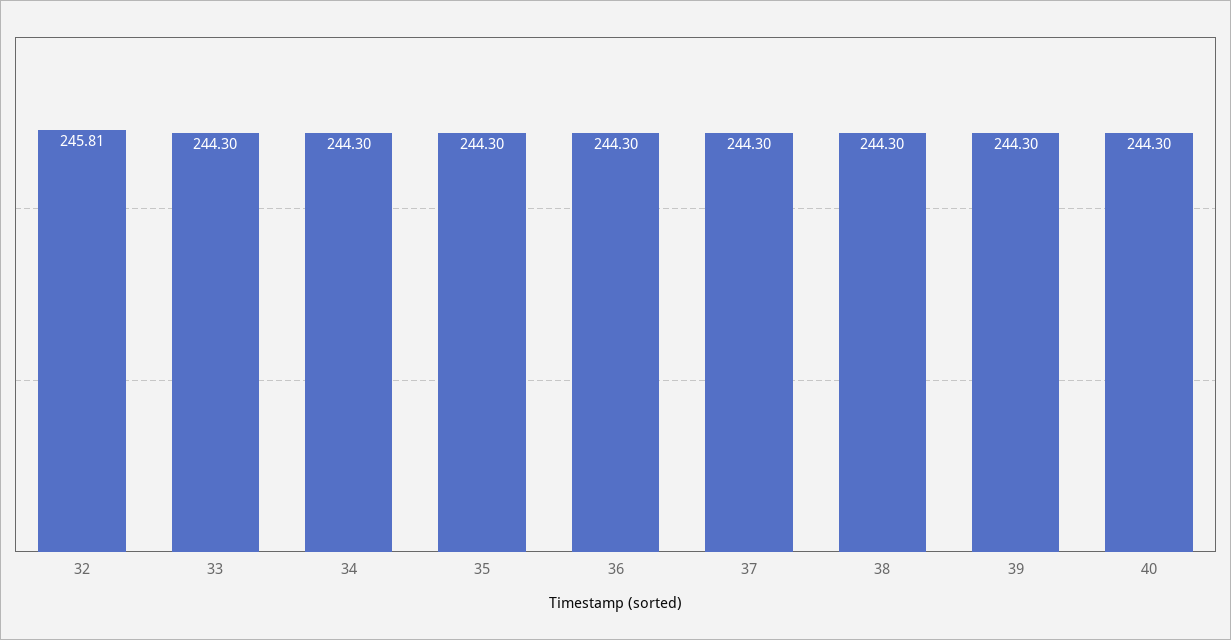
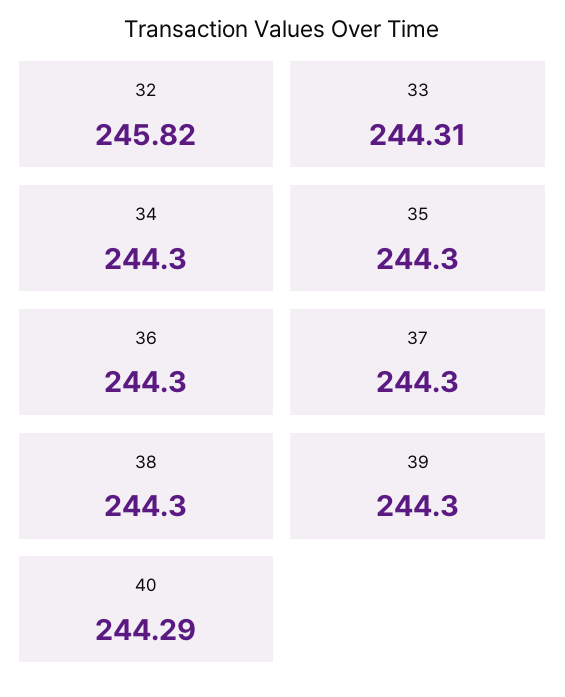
  {
-   "32": 245.81,
+   "32": 245.82,
-   "33": 244.3,
+   "33": 244.31,
    "34": 244.3,
    "35": 244.3,
    "36": 244.3,
    "37": 244.3,
    "38": 244.3,
    "39": 244.3,
-   "40": 244.3
+   "40": 244.29
  }

